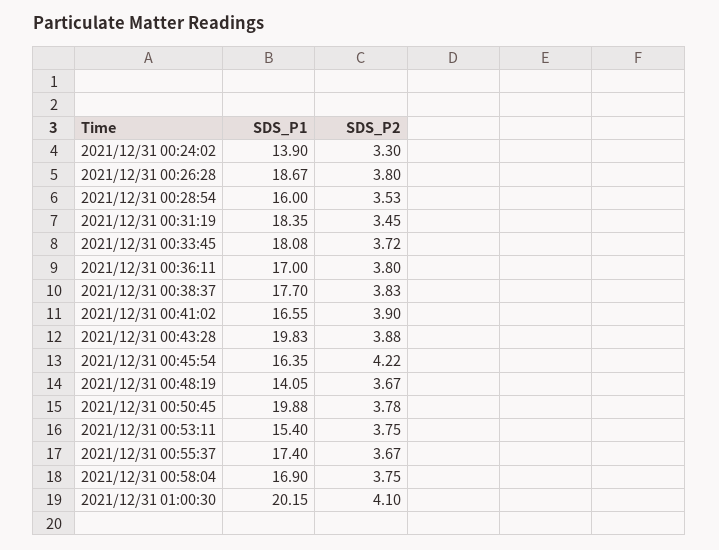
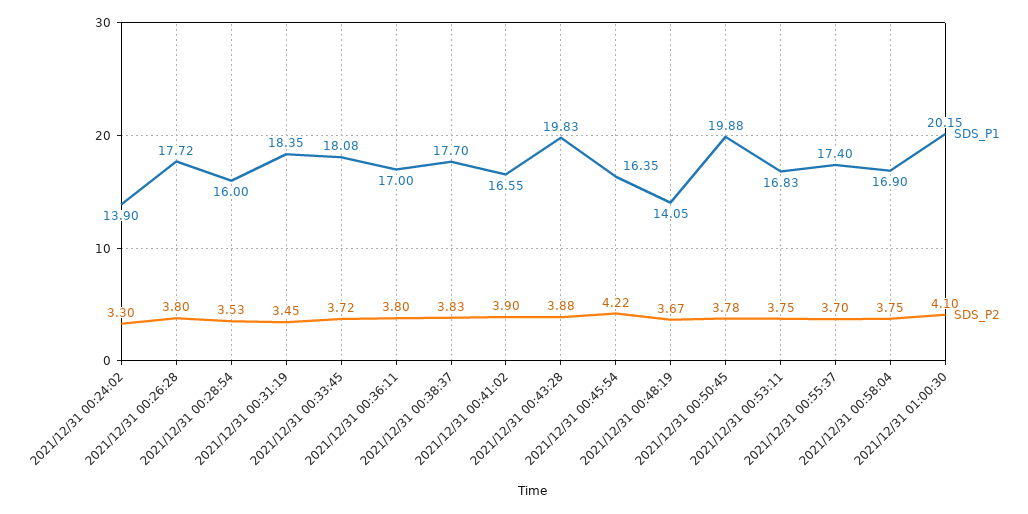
  {
    "SDS_P1": {
      "2021/12/31 00:24:02": 13.9,
-     "2021/12/31 00:26:28": 18.67,
+     "2021/12/31 00:26:28": 17.72,
      "2021/12/31 00:28:54": 16,
      "2021/12/31 00:31:19": 18.35,
      "2021/12/31 00:33:45": 18.08,
      "2021/12/31 00:36:11": 17,
      "2021/12/31 00:38:37": 17.7,
      "2021/12/31 00:41:02": 16.55,
      "2021/12/31 00:43:28": 19.83,
      "2021/12/31 00:45:54": 16.35,
      "2021/12/31 00:48:19": 14.05,
      "2021/12/31 00:50:45": 19.88,
-     "2021/12/31 00:53:11": 15.4,
+     "2021/12/31 00:53:11": 16.83,
      "2021/12/31 00:55:37": 17.4,
      "2021/12/31 00:58:04": 16.9,
      "2021/12/31 01:00:30": 20.15
    },
    "SDS_P2": {
      "2021/12/31 00:24:02": 3.3,
      "2021/12/31 00:26:28": 3.8,
      "2021/12/31 00:28:54": 3.53,
      "2021/12/31 00:31:19": 3.45,
      "2021/12/31 00:33:45": 3.72,
      "2021/12/31 00:36:11": 3.8,
      "2021/12/31 00:38:37": 3.83,
      "2021/12/31 00:41:02": 3.9,
      "2021/12/31 00:43:28": 3.88,
      "2021/12/31 00:45:54": 4.22,
      "2021/12/31 00:48:19": 3.67,
      "2021/12/31 00:50:45": 3.78,
      "2021/12/31 00:53:11": 3.75,
-     "2021/12/31 00:55:37": 3.67,
+     "2021/12/31 00:55:37": 3.7,
      "2021/12/31 00:58:04": 3.75,
      "2021/12/31 01:00:30": 4.1
    }
  }

